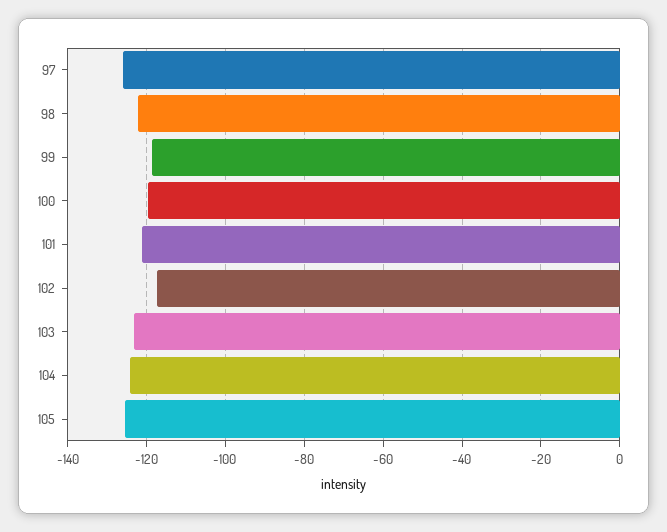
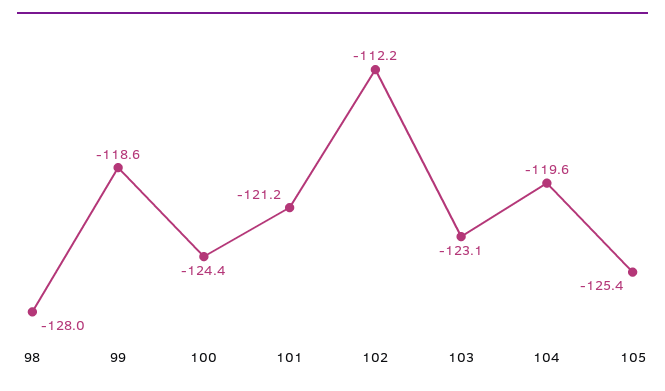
  {
-   "97": -126,
-   "98": -122,
+   "98": -128,
    "99": -118.6,
-   "100": -120,
+   "100": -124.4,
    "101": -121.2,
-   "102": -118,
+   "102": -112.2,
    "103": -123.1,
-   "104": -124,
+   "104": -119.6,
    "105": -125.4
  }

